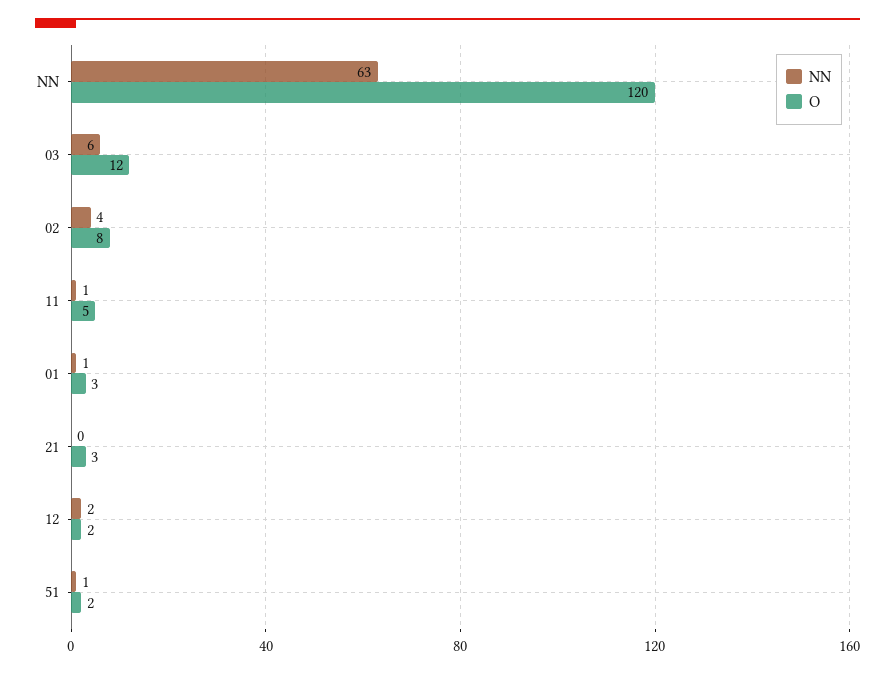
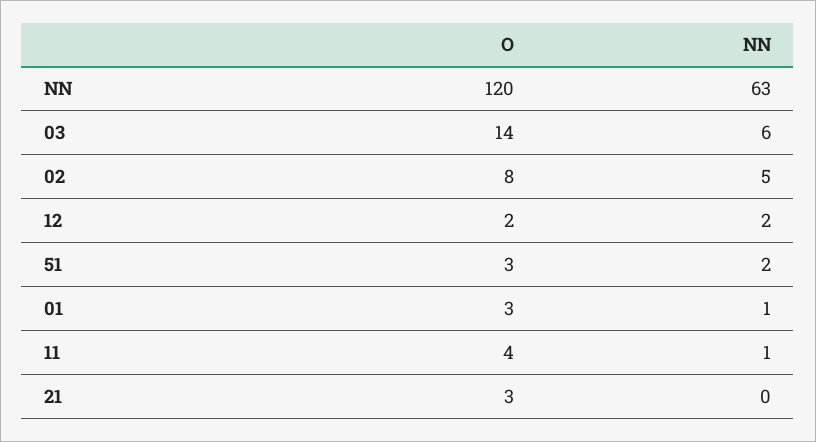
  {
    "NN": {
      "NN": 63,
      "03": 6,
-     "02": 4,
+     "02": 5,
      "11": 1,
      "01": 1,
      "21": 0,
      "12": 2,
-     "51": 1
+     "51": 2
    },
    "O": {
      "NN": 120,
-     "03": 12,
+     "03": 14,
      "02": 8,
-     "11": 5,
+     "11": 4,
      "01": 3,
      "21": 3,
      "12": 2,
-     "51": 2
+     "51": 3
    }
  }

